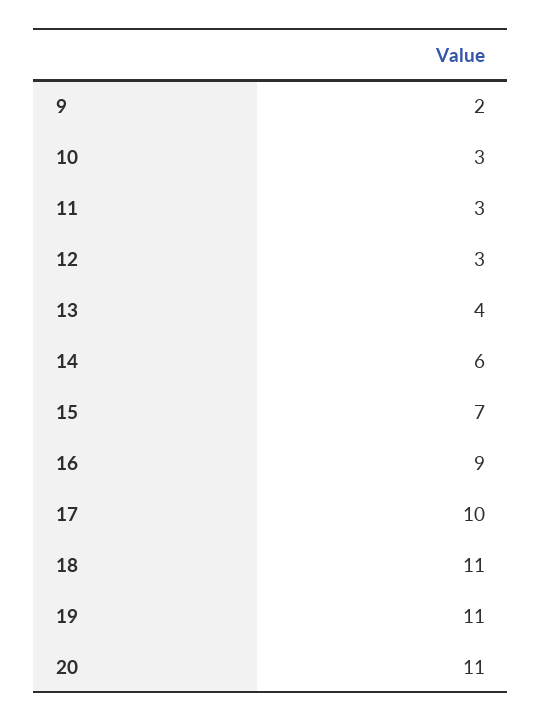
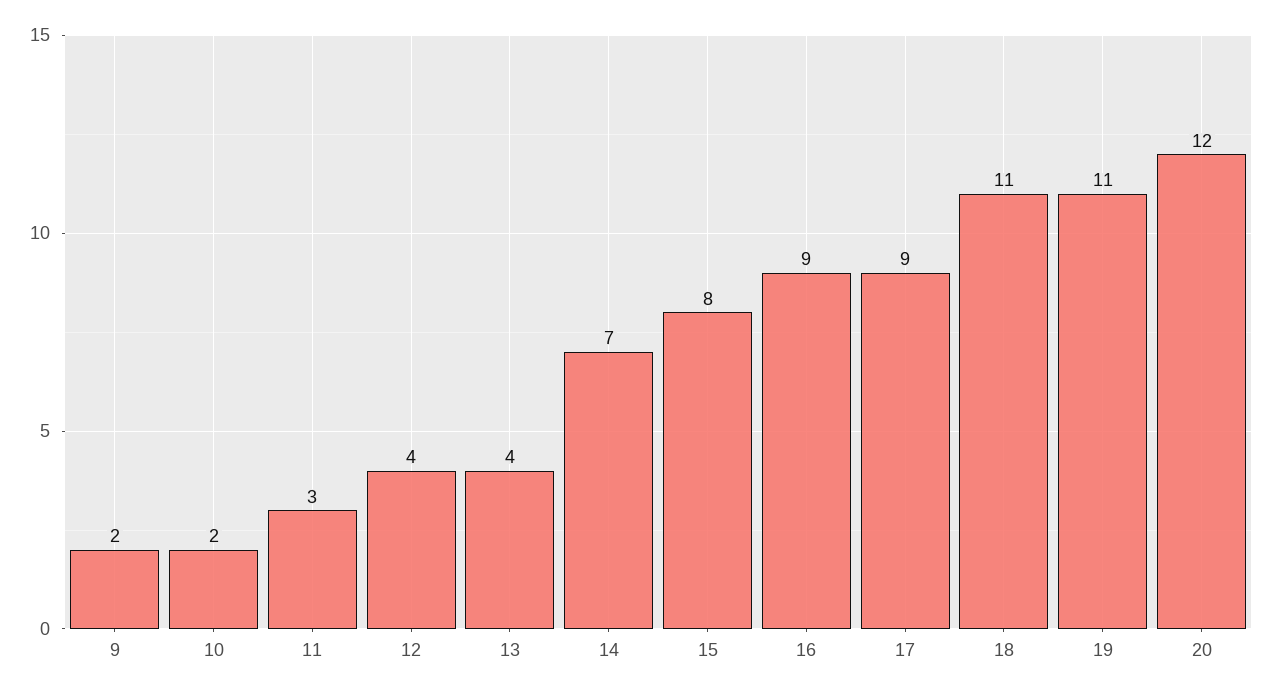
  {
    "9": 2,
-   "10": 3,
+   "10": 2,
    "11": 3,
-   "12": 3,
+   "12": 4,
    "13": 4,
-   "14": 6,
+   "14": 7,
-   "15": 7,
+   "15": 8,
    "16": 9,
-   "17": 10,
+   "17": 9,
    "18": 11,
    "19": 11,
-   "20": 11
+   "20": 12
  }

